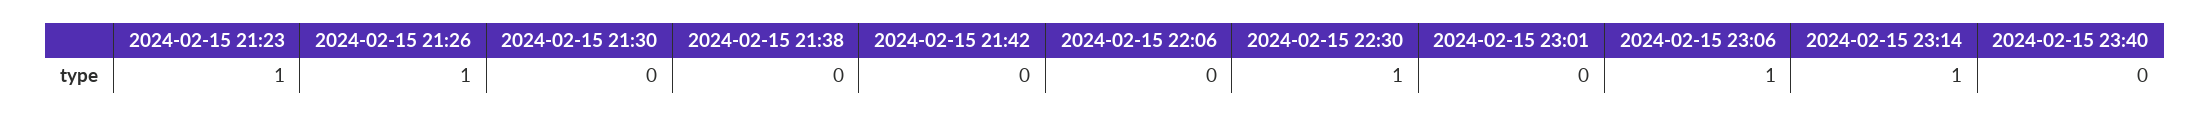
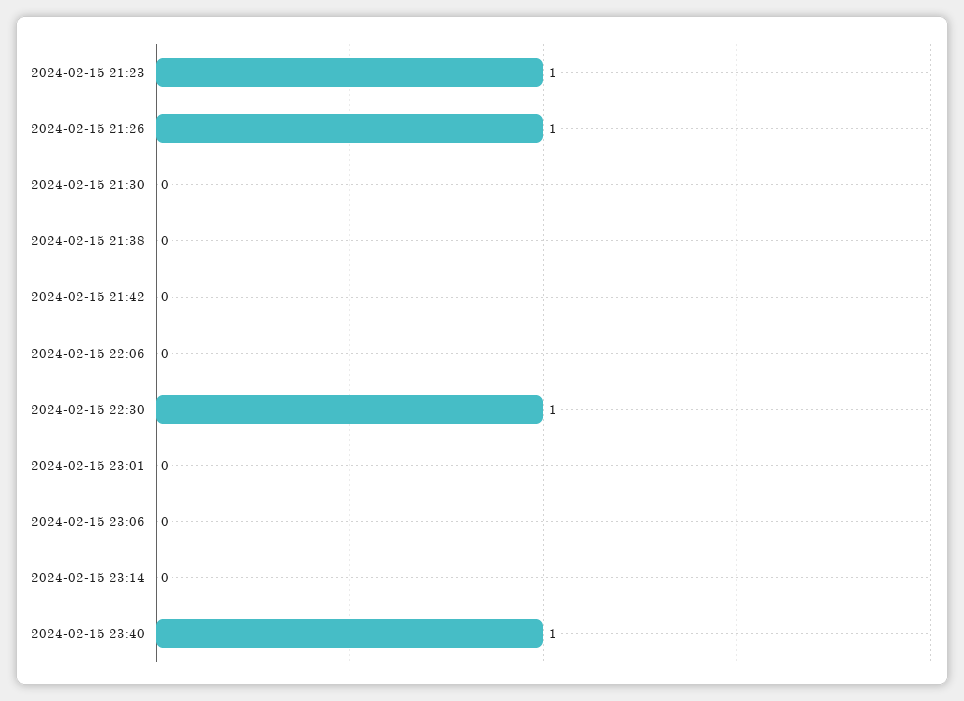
  {
    "2024-02-15 21:23": 1,
    "2024-02-15 21:26": 1,
    "2024-02-15 21:30": 0,
    "2024-02-15 21:38": 0,
    "2024-02-15 21:42": 0,
    "2024-02-15 22:06": 0,
    "2024-02-15 22:30": 1,
    "2024-02-15 23:01": 0,
-   "2024-02-15 23:06": 1,
+   "2024-02-15 23:06": 0,
-   "2024-02-15 23:14": 1,
+   "2024-02-15 23:14": 0,
-   "2024-02-15 23:40": 0
+   "2024-02-15 23:40": 1
  }

